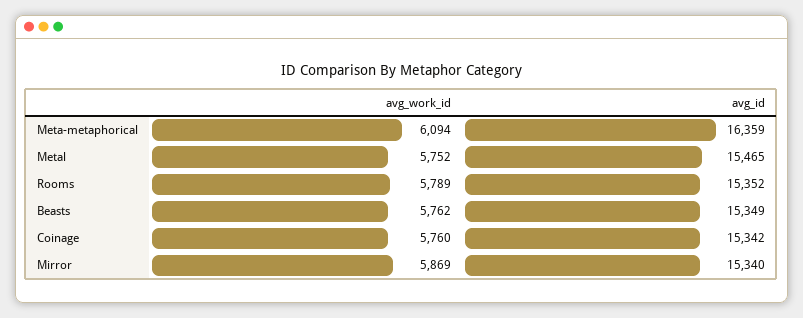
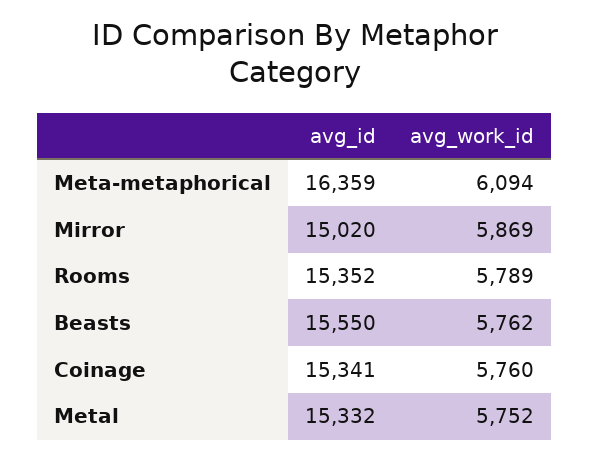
  {
    "avg_work_id": {
      "Meta-metaphorical": 6094,
      "Metal": 5752,
      "Rooms": 5789,
      "Beasts": 5762,
      "Coinage": 5760,
      "Mirror": 5869
    },
    "avg_id": {
      "Meta-metaphorical": 16359,
-     "Metal": 15465,
+     "Metal": 15332,
      "Rooms": 15352,
-     "Beasts": 15349,
+     "Beasts": 15550,
-     "Coinage": 15342,
+     "Coinage": 15341,
-     "Mirror": 15340
+     "Mirror": 15020
    }
  }

